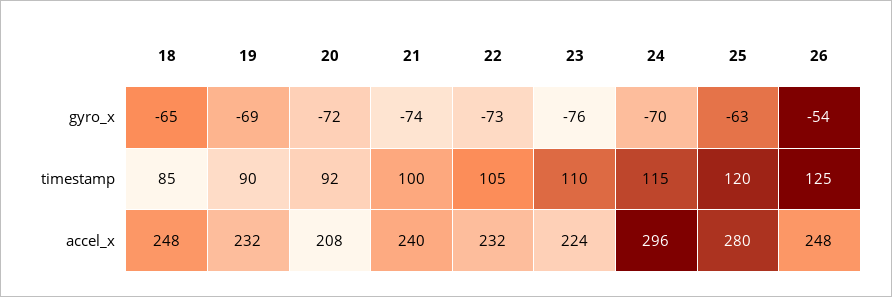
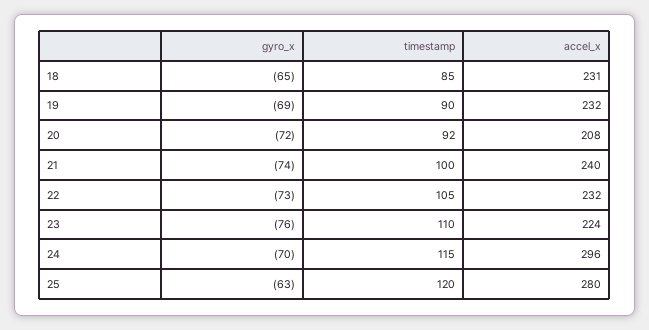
  {
    "18": {
      "gyro_x": -65,
      "timestamp": 85,
-     "accel_x": 248
+     "accel_x": 231
    },
    "19": {
      "gyro_x": -69,
      "timestamp": 90,
      "accel_x": 232
    },
    "20": {
      "gyro_x": -72,
      "timestamp": 92,
      "accel_x": 208
    },
    "21": {
      "gyro_x": -74,
      "timestamp": 100,
      "accel_x": 240
    },
    "22": {
      "gyro_x": -73,
      "timestamp": 105,
      "accel_x": 232
    },
    "23": {
      "gyro_x": -76,
      "timestamp": 110,
      "accel_x": 224
    },
    "24": {
      "gyro_x": -70,
      "timestamp": 115,
      "accel_x": 296
    },
    "25": {
      "gyro_x": -63,
      "timestamp": 120,
      "accel_x": 280
-   },
+   }
-   "26": {
-     "gyro_x": -54,
-     "timestamp": 125,
-     "accel_x": 248
-   }
  }

